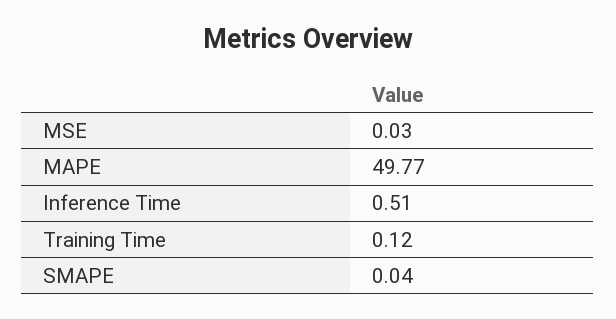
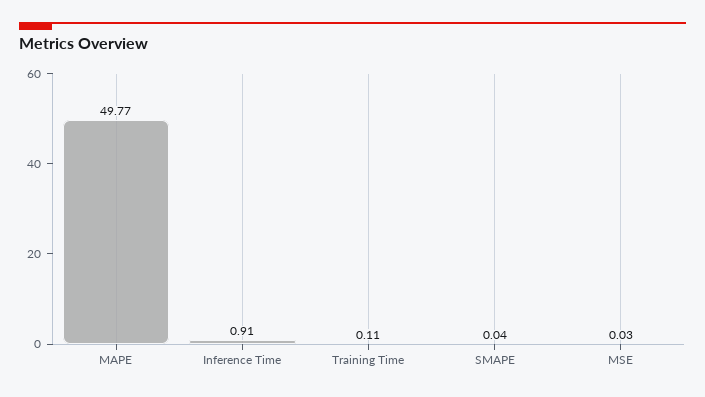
  {
    "MSE": 0.03,
    "MAPE": 49.77,
-   "Inference Time": 0.51,
+   "Inference Time": 0.91,
-   "Training Time": 0.12,
+   "Training Time": 0.11,
    "SMAPE": 0.04
  }

